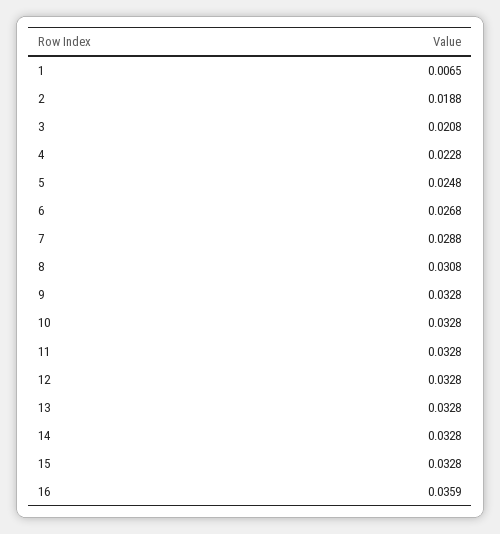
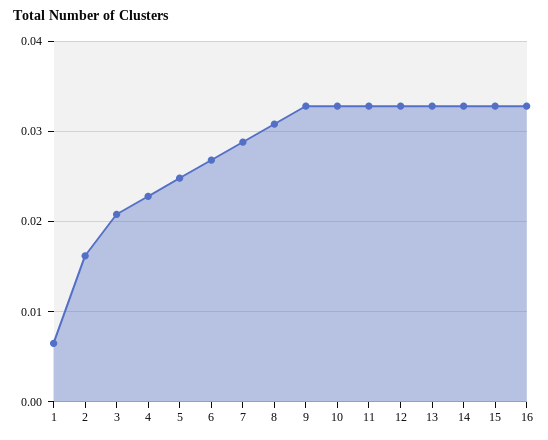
  {
    "1": 0.0065,
-   "2": 0.0188,
+   "2": 0.016,
    "3": 0.0208,
    "4": 0.0228,
    "5": 0.0248,
    "6": 0.0268,
    "7": 0.0288,
    "8": 0.0308,
    "9": 0.0328,
    "10": 0.0328,
    "11": 0.0328,
    "12": 0.0328,
    "13": 0.0328,
    "14": 0.0328,
    "15": 0.0328,
-   "16": 0.0359
+   "16": 0.033
  }

